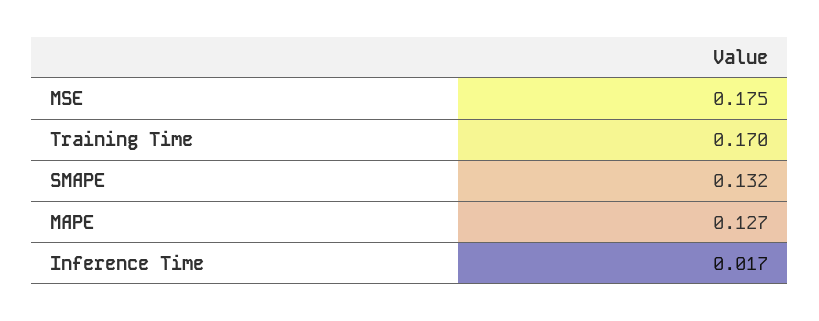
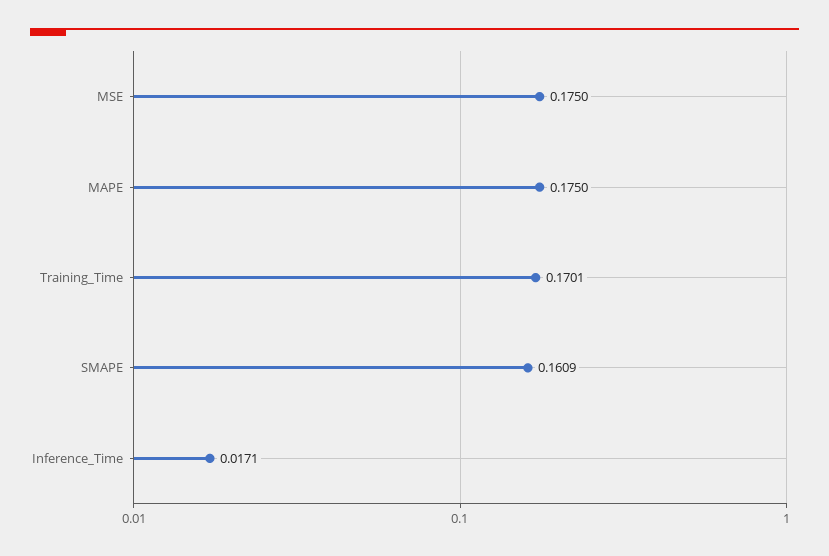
  {
    "MSE": 0.175,
    "Training Time": 0.1701,
-   "SMAPE": 0.132,
+   "SMAPE": 0.1609,
-   "MAPE": 0.127,
+   "MAPE": 0.175,
    "Inference Time": 0.0171
  }

